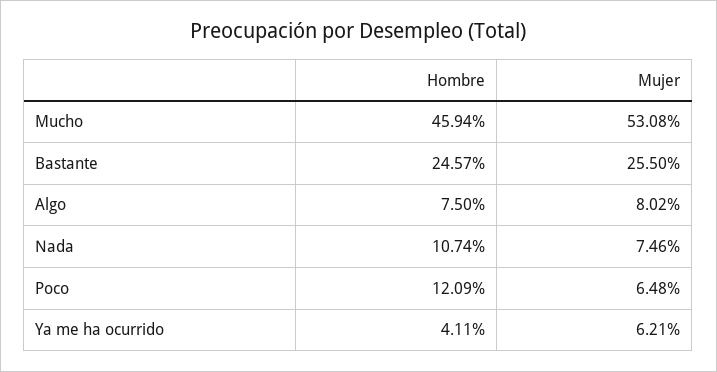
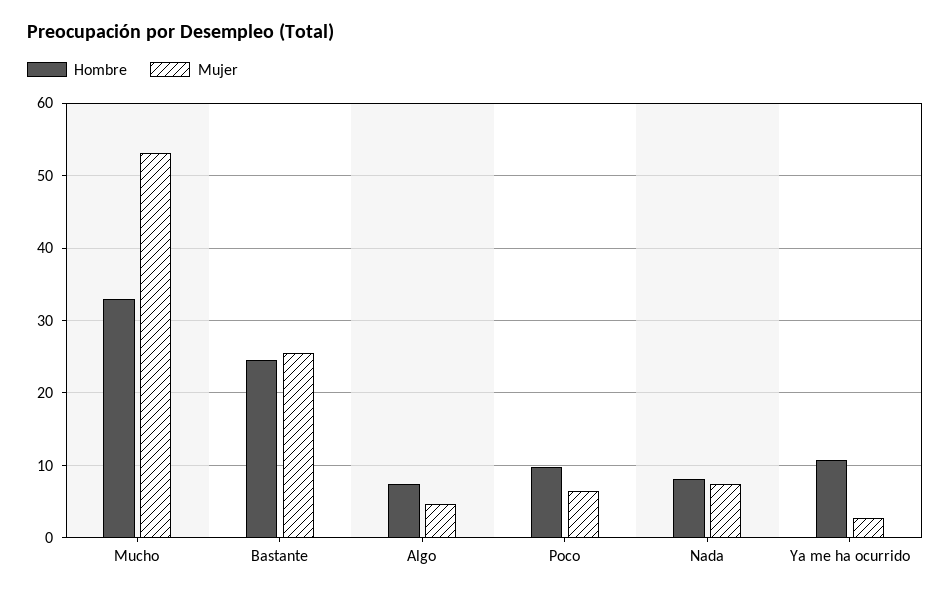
  {
    "Hombre": {
-     "Mucho": 45.94,
+     "Mucho": 33,
      "Bastante": 24.57,
      "Algo": 7.5,
-     "Nada": 10.74,
+     "Nada": 8,
-     "Poco": 12.09,
+     "Poco": 10,
-     "Ya me ha ocurrido": 4.11
+     "Ya me ha ocurrido": 11
    },
    "Mujer": {
      "Mucho": 53.08,
      "Bastante": 25.5,
-     "Algo": 8.02,
+     "Algo": 5,
      "Nada": 7.46,
      "Poco": 6.48,
-     "Ya me ha ocurrido": 6.21
+     "Ya me ha ocurrido": 3
    }
  }

